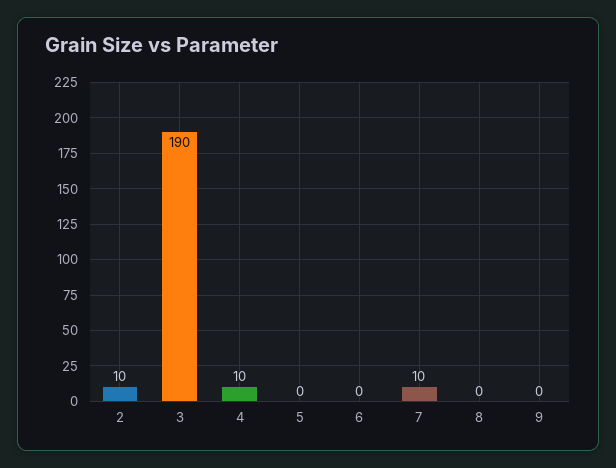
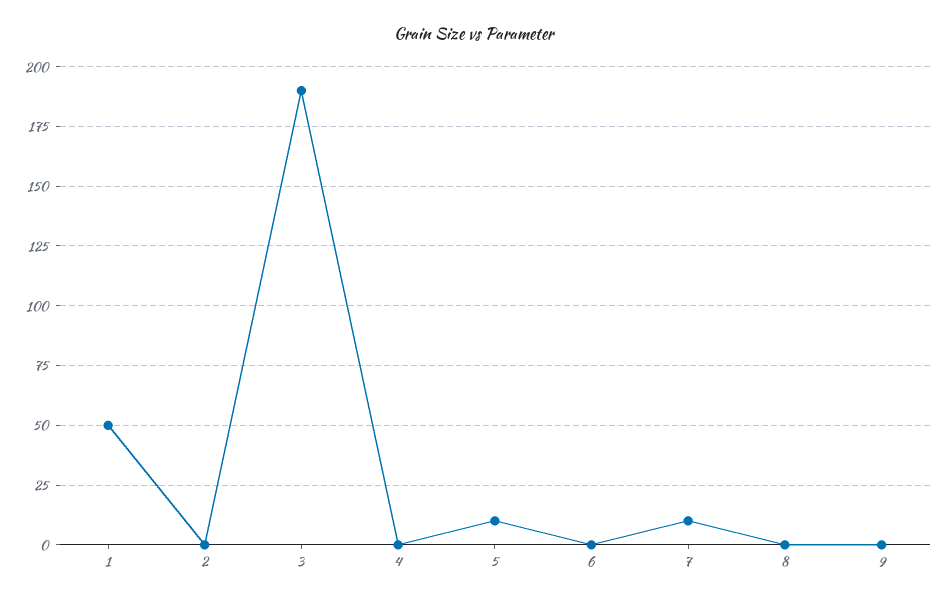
  {
-   "2": 10,
+   "2": 0,
    "3": 190,
-   "4": 10,
+   "4": 0,
-   "5": 0,
+   "5": 10,
    "6": 0,
    "7": 10,
    "8": 0,
-   "9": 0
+   "9": 0,
+   "1": 50
  }

